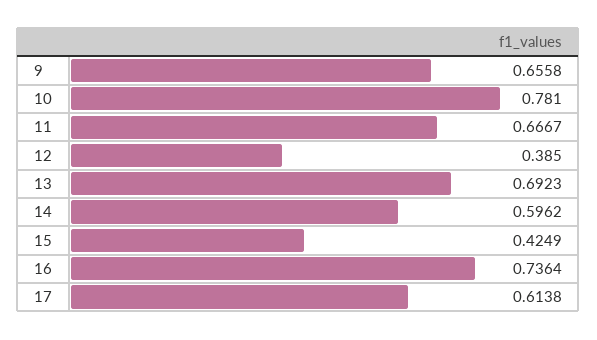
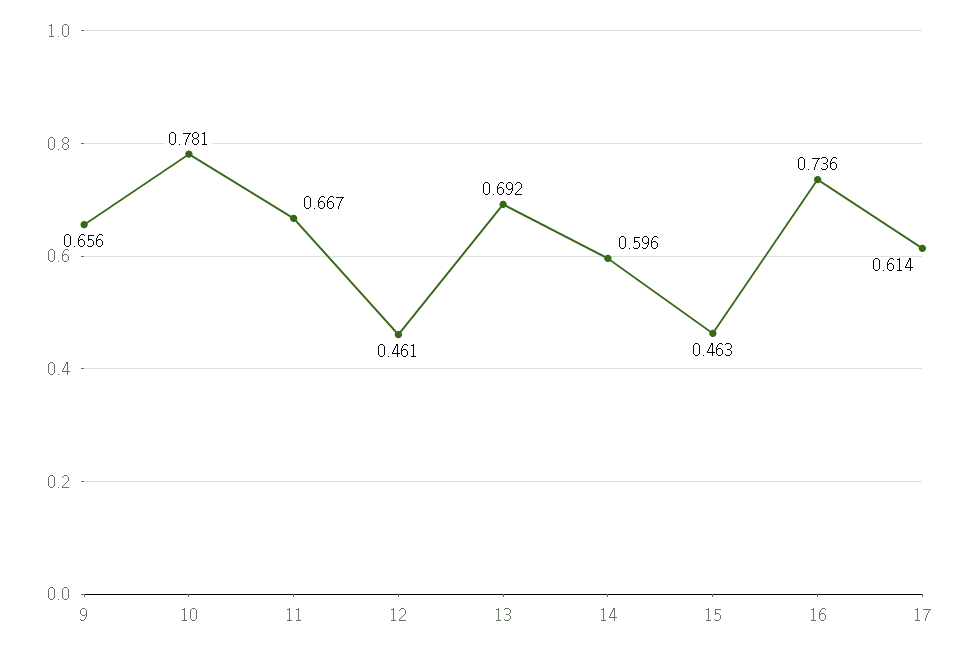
  {
    "9": 0.6558,
    "10": 0.781,
    "11": 0.6667,
-   "12": 0.385,
+   "12": 0.461,
    "13": 0.6923,
    "14": 0.5962,
-   "15": 0.4249,
+   "15": 0.463,
    "16": 0.7364,
    "17": 0.6138
  }

